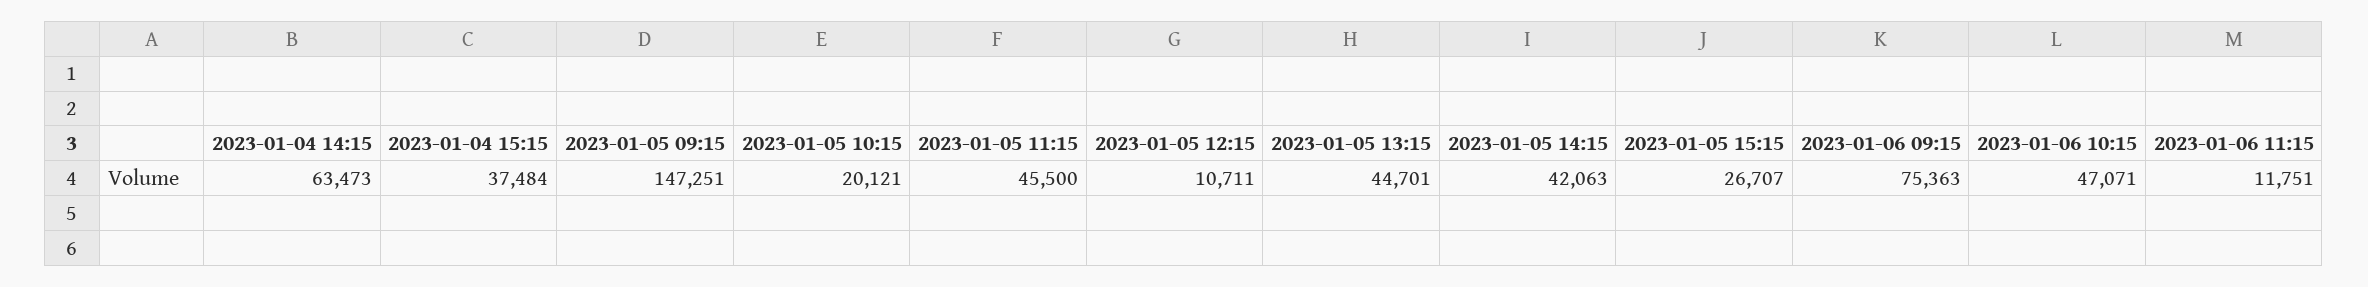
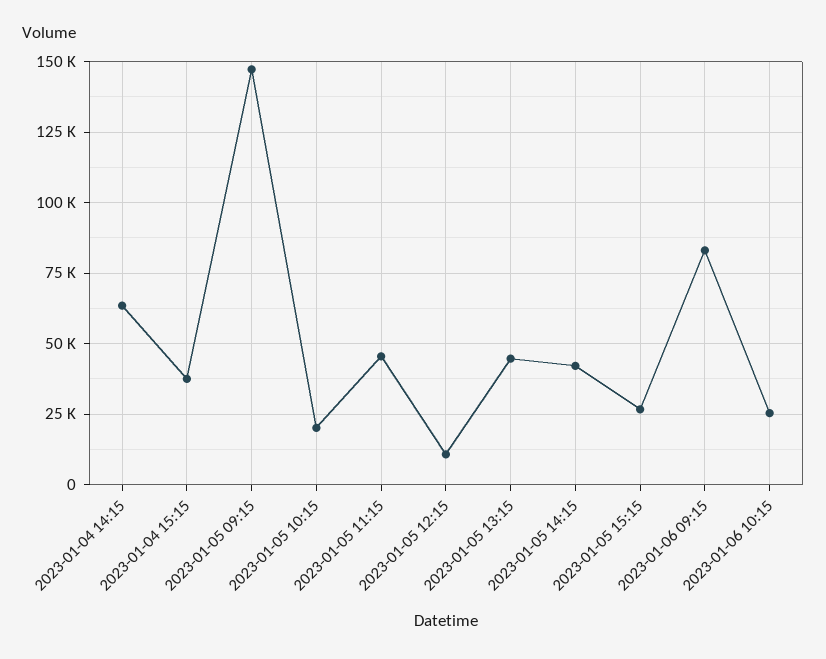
  {
    "2023-01-04 14:15": 63473,
    "2023-01-04 15:15": 37484,
    "2023-01-05 09:15": 147251,
    "2023-01-05 10:15": 20121,
    "2023-01-05 11:15": 45500,
    "2023-01-05 12:15": 10711,
    "2023-01-05 13:15": 44701,
    "2023-01-05 14:15": 42063,
    "2023-01-05 15:15": 26707,
-   "2023-01-06 09:15": 75363,
+   "2023-01-06 09:15": 82500,
-   "2023-01-06 10:15": 47071,
+   "2023-01-06 10:15": 25000
-   "2023-01-06 11:15": 11751
  }

